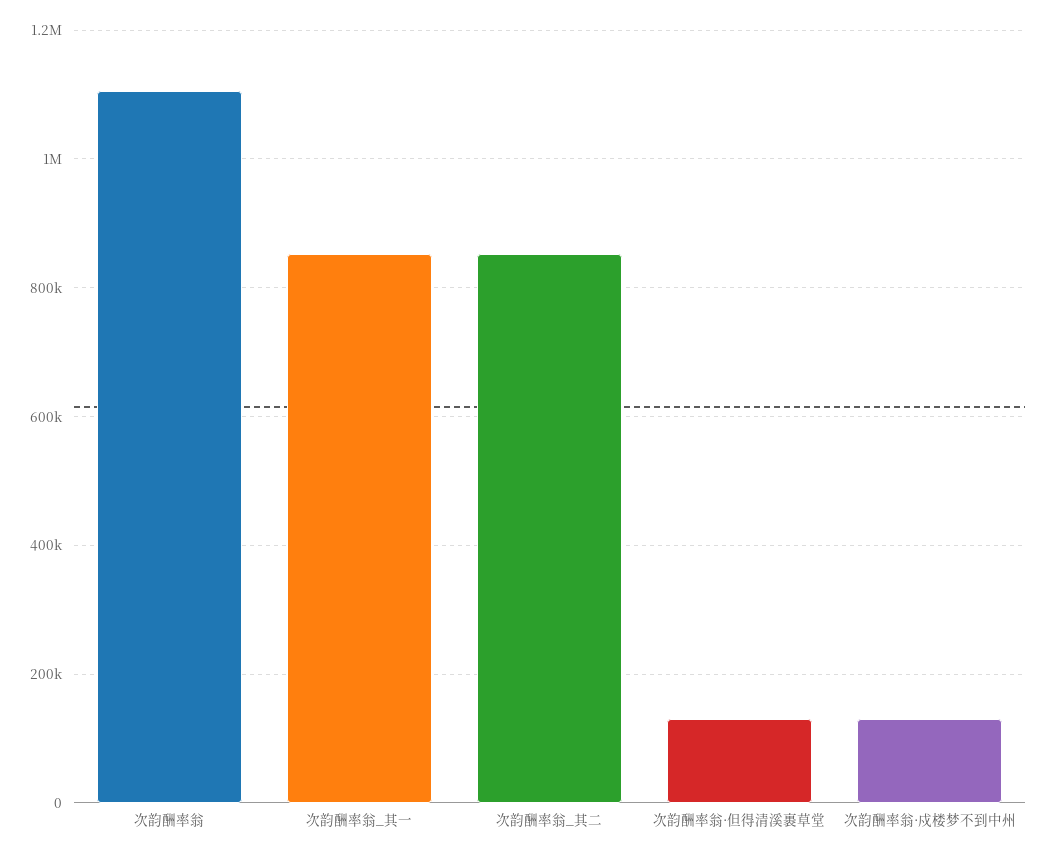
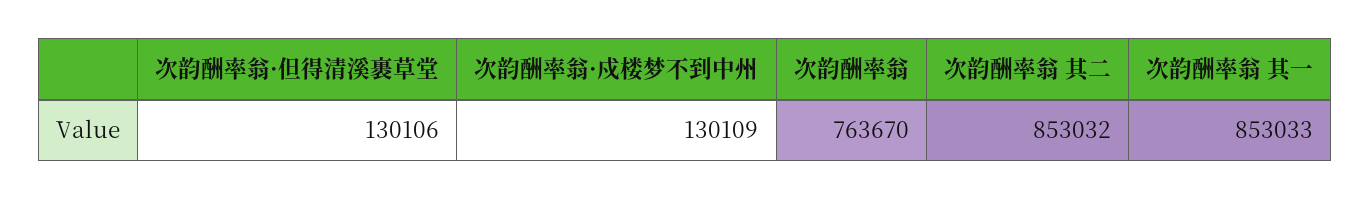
  {
-   "次韵酬率翁": 1100000,
+   "次韵酬率翁": 763670,
    "次韵酬率翁_其一": 853033,
    "次韵酬率翁_其二": 853032,
    "次韵酬率翁·但得清溪裹草堂": 130106,
    "次韵酬率翁·戍楼梦不到中州": 130109
  }

